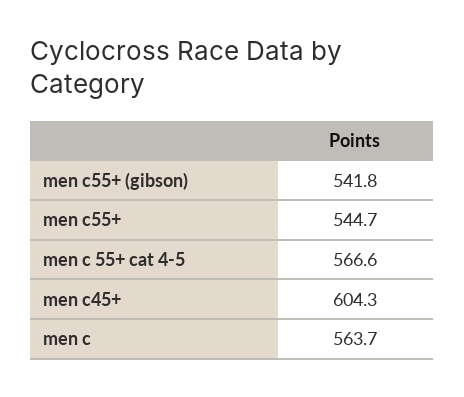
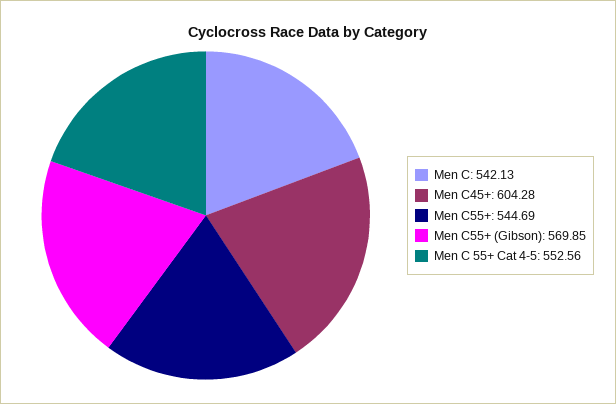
  {
-   "men c55+ (gibson)": 541.8,
+   "men c55+ (gibson)": 569.85,
    "men c55+": 544.69,
-   "men c 55+ cat 4-5": 566.6,
+   "men c 55+ cat 4-5": 552.56,
    "men c45+": 604.28,
-   "men c": 563.7
+   "men c": 542.13
  }

